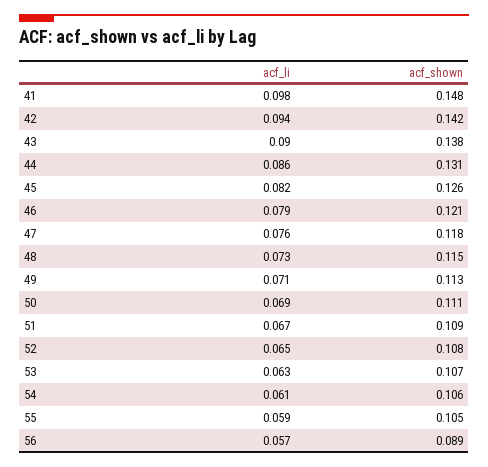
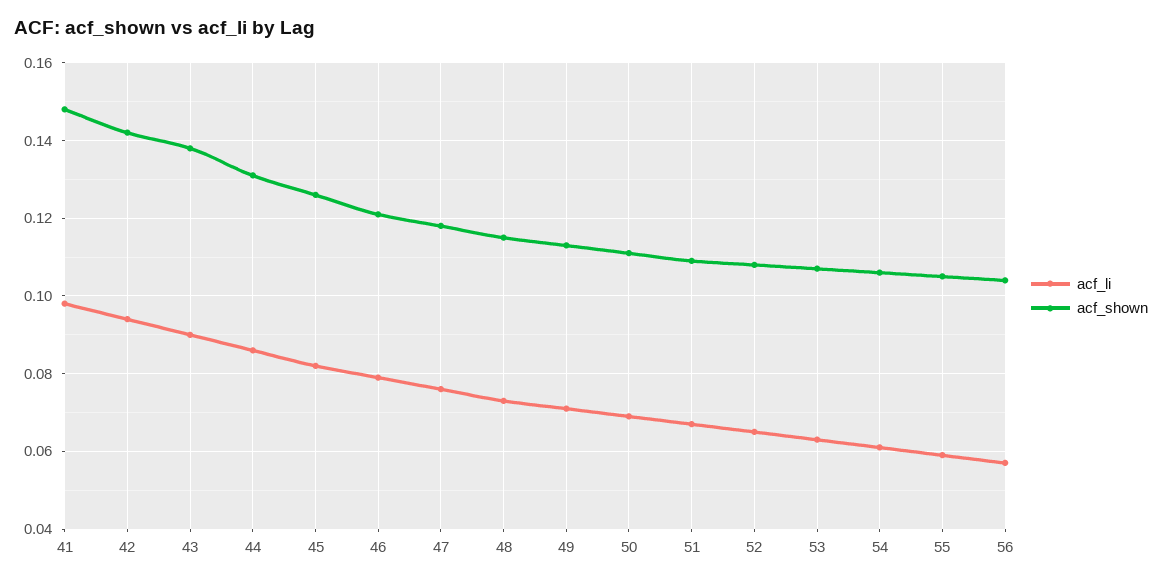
  {
    "acf_li": {
      "41": 0.098,
      "42": 0.094,
      "43": 0.09,
      "44": 0.086,
      "45": 0.082,
      "46": 0.079,
      "47": 0.076,
      "48": 0.073,
      "49": 0.071,
      "50": 0.069,
      "51": 0.067,
      "52": 0.065,
      "53": 0.063,
      "54": 0.061,
      "55": 0.059,
      "56": 0.057
    },
    "acf_shown": {
      "41": 0.148,
      "42": 0.142,
      "43": 0.138,
      "44": 0.131,
      "45": 0.126,
      "46": 0.121,
      "47": 0.118,
      "48": 0.115,
      "49": 0.113,
      "50": 0.111,
      "51": 0.109,
      "52": 0.108,
      "53": 0.107,
      "54": 0.106,
      "55": 0.105,
-     "56": 0.089
+     "56": 0.105
    }
  }

